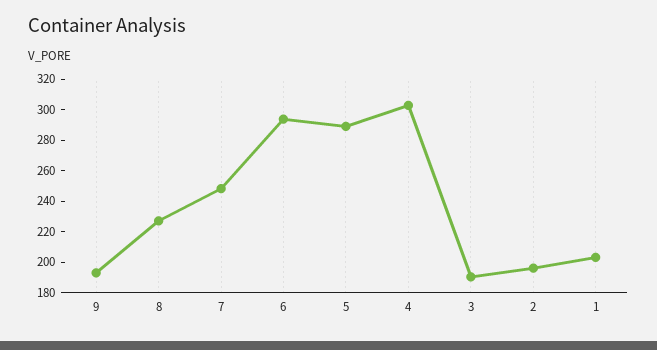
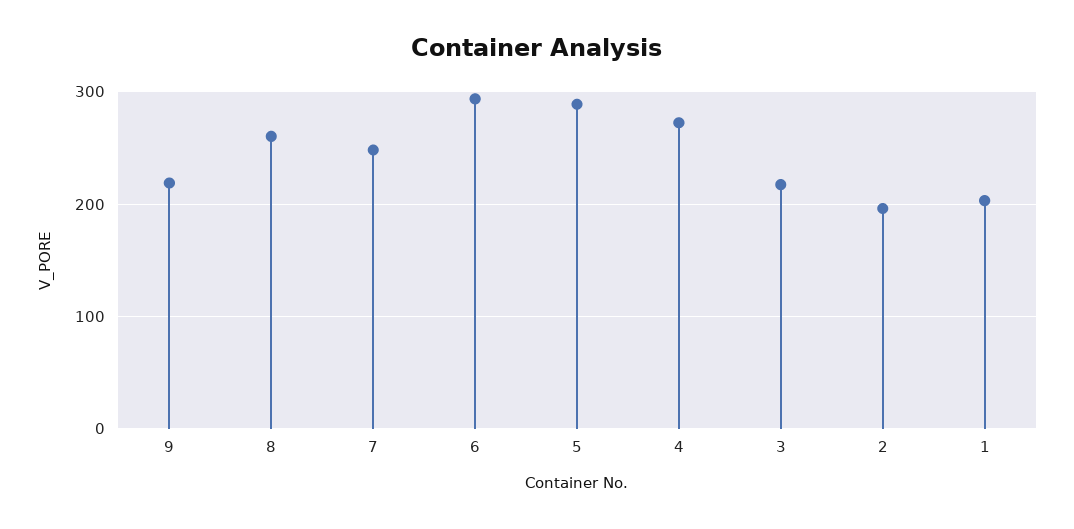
  {
-   "9": 190,
+   "9": 220,
-   "8": 230,
+   "8": 260,
    "7": 250,
    "6": 290,
    "5": 290,
-   "4": 300,
+   "4": 270,
-   "3": 190,
+   "3": 220,
    "2": 200,
    "1": 200
  }

